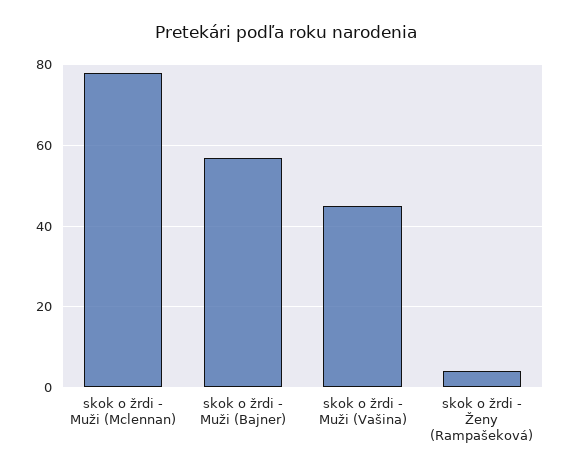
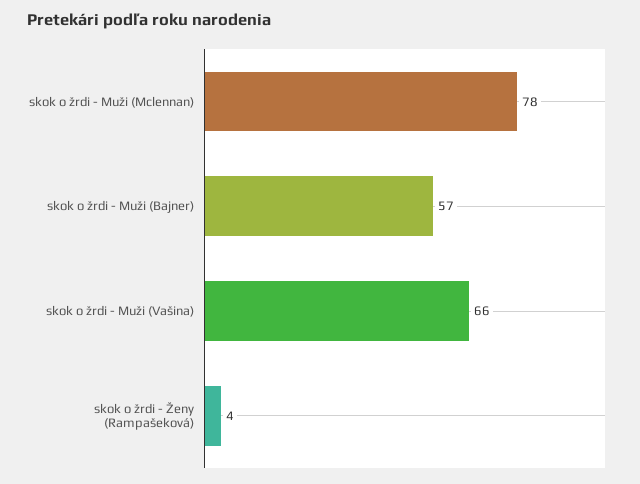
  {
    "skok o žrdi - Muži (Mclennan)": 78,
    "skok o žrdi - Muži (Bajner)": 57,
-   "skok o žrdi - Muži (Vašina)": 45,
+   "skok o žrdi - Muži (Vašina)": 66,
    "skok o žrdi - Ženy (Rampašeková)": 4
  }

